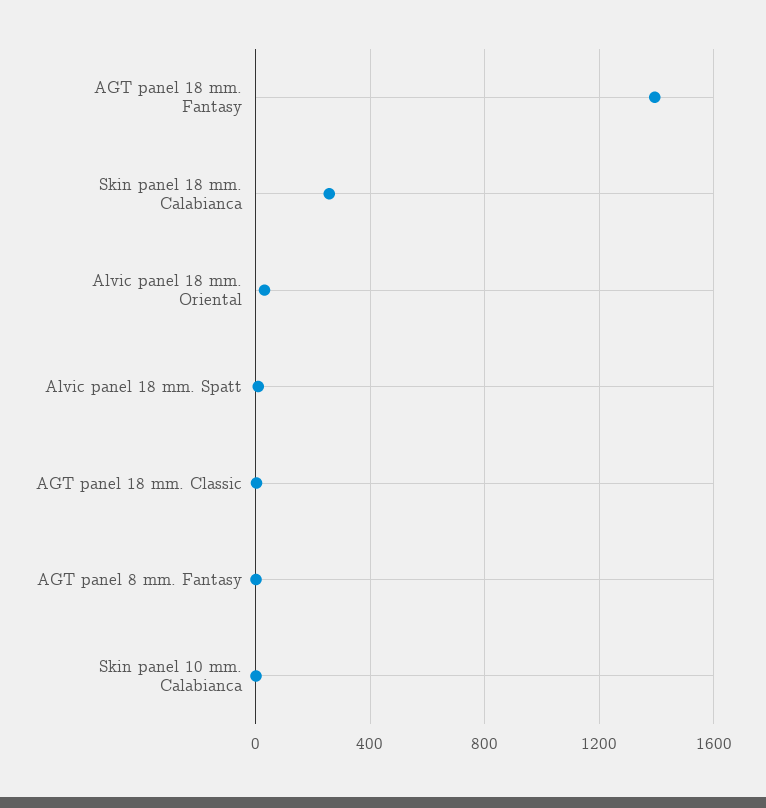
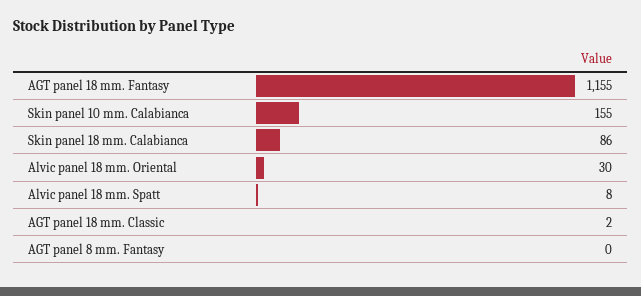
  {
-   "AGT panel 18 mm. Fantasy": 1400,
+   "AGT panel 18 mm. Fantasy": 1155,
-   "Skin panel 18 mm. Calabianca": 250,
+   "Skin panel 18 mm. Calabianca": 86,
    "Alvic panel 18 mm. Oriental": 30,
    "Alvic panel 18 mm. Spatt": 8,
    "AGT panel 18 mm. Classic": 2,
    "AGT panel 8 mm. Fantasy": 0,
-   "Skin panel 10 mm. Calabianca": 0
+   "Skin panel 10 mm. Calabianca": 155
  }

